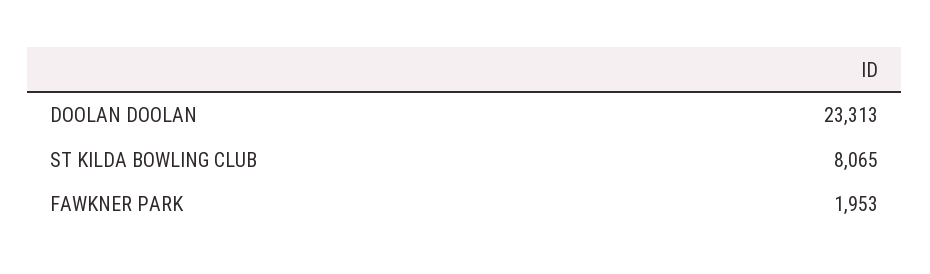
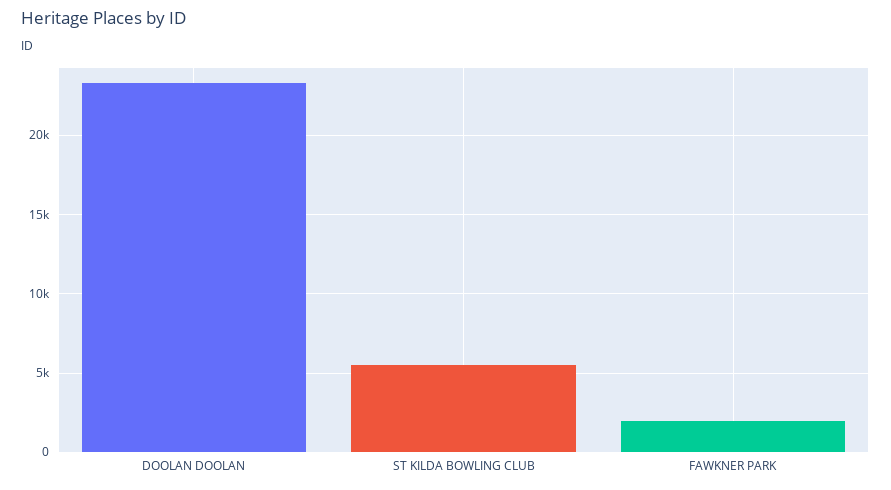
  {
    "DOOLAN DOOLAN": 23313,
-   "ST KILDA BOWLING CLUB": 8065,
+   "ST KILDA BOWLING CLUB": 5500,
    "FAWKNER PARK": 1953
  }

